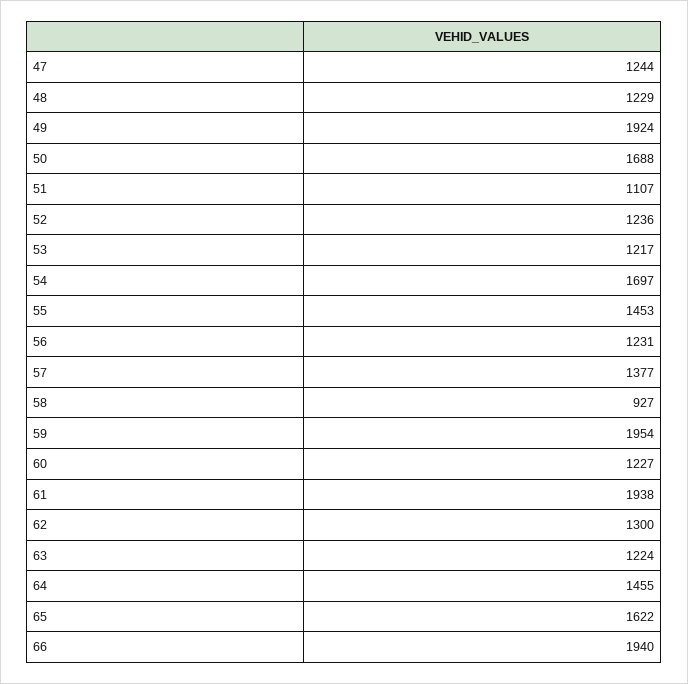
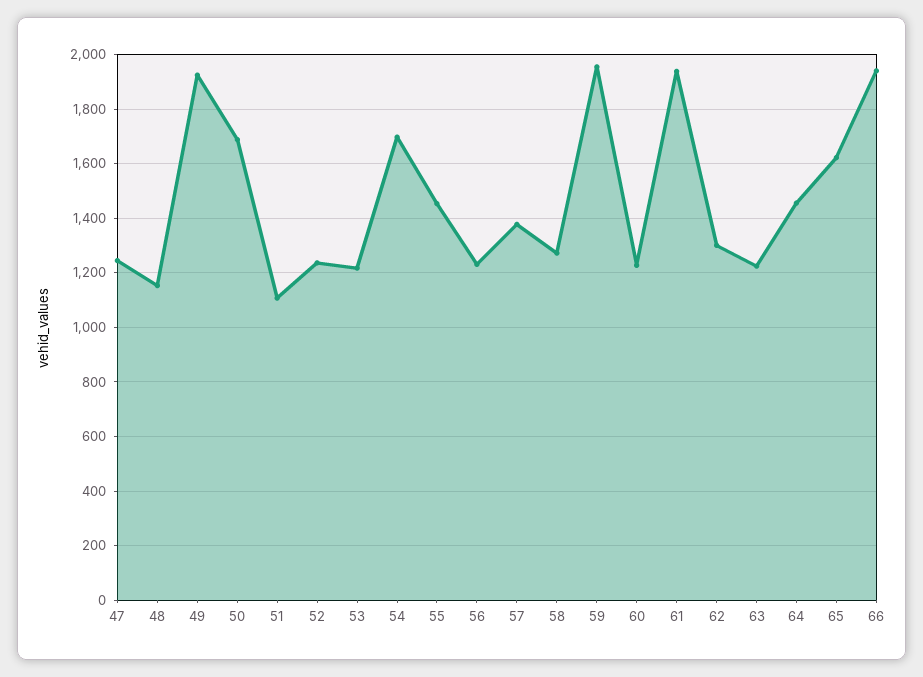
  {
    "47": 1244,
-   "48": 1229,
+   "48": 1150,
    "49": 1924,
    "50": 1688,
    "51": 1107,
    "52": 1236,
    "53": 1217,
    "54": 1697,
    "55": 1453,
    "56": 1231,
    "57": 1377,
-   "58": 927,
+   "58": 1275,
    "59": 1954,
    "60": 1227,
    "61": 1938,
    "62": 1300,
    "63": 1224,
    "64": 1455,
    "65": 1622,
    "66": 1940
  }

